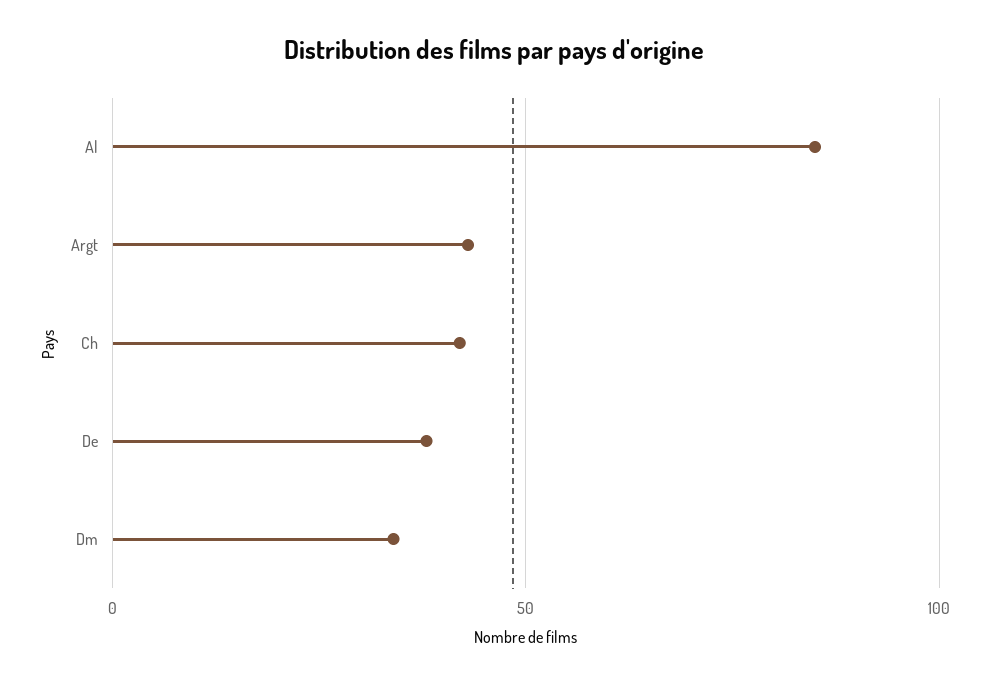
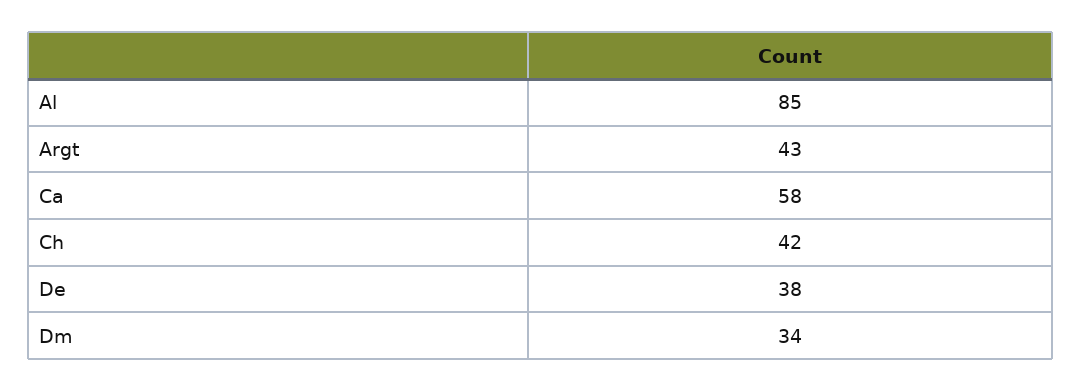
  {
    "Al": 85,
    "Argt": 43,
    "Ch": 42,
    "De": 38,
-   "Dm": 34
+   "Dm": 34,
+   "Ca": 58
  }

